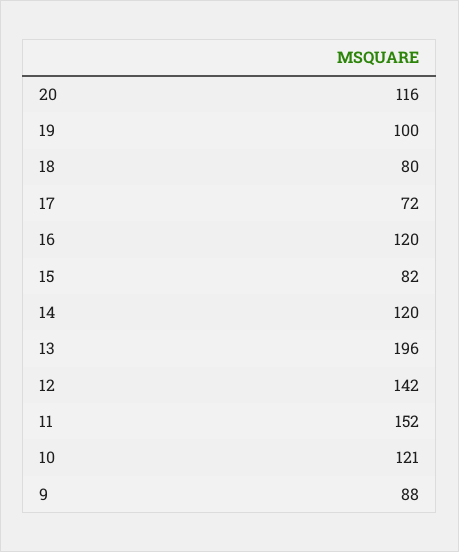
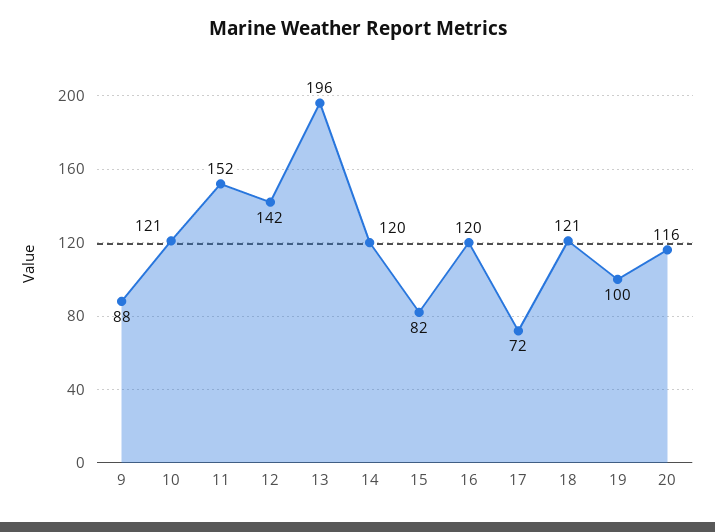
  {
    "20": 116,
    "19": 100,
-   "18": 80,
+   "18": 121,
    "17": 72,
    "16": 120,
    "15": 82,
    "14": 120,
    "13": 196,
    "12": 142,
    "11": 152,
    "10": 121,
    "9": 88
  }

